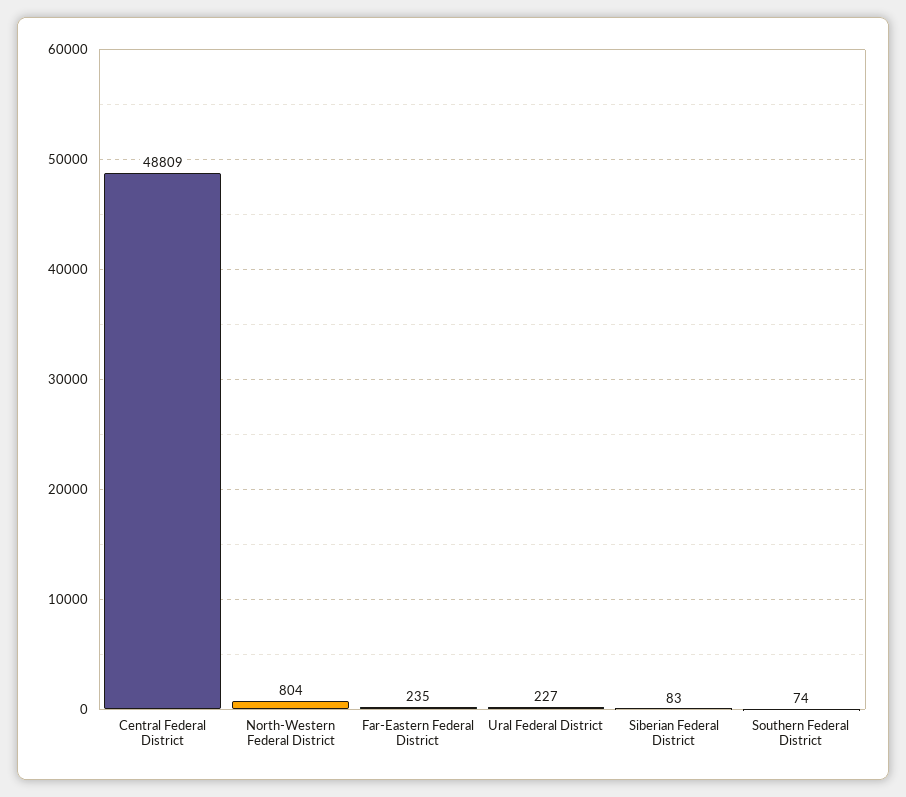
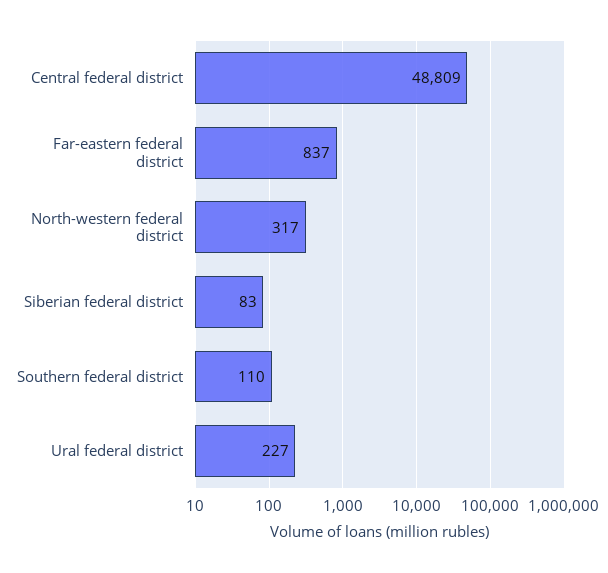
  {
    "Central Federal District": 48809,
-   "North-Western Federal District": 804,
+   "North-Western Federal District": 317,
-   "Far-Eastern Federal District": 235,
+   "Far-Eastern Federal District": 837,
    "Ural Federal District": 227,
    "Siberian Federal District": 83,
-   "Southern Federal District": 74
+   "Southern Federal District": 110
  }

